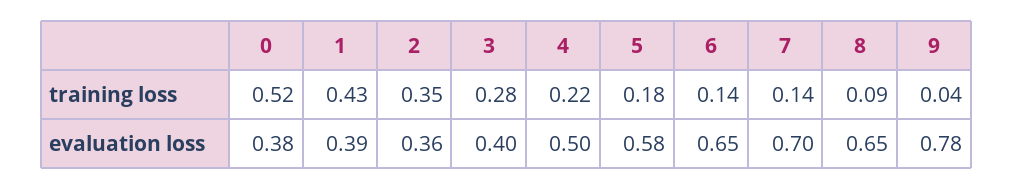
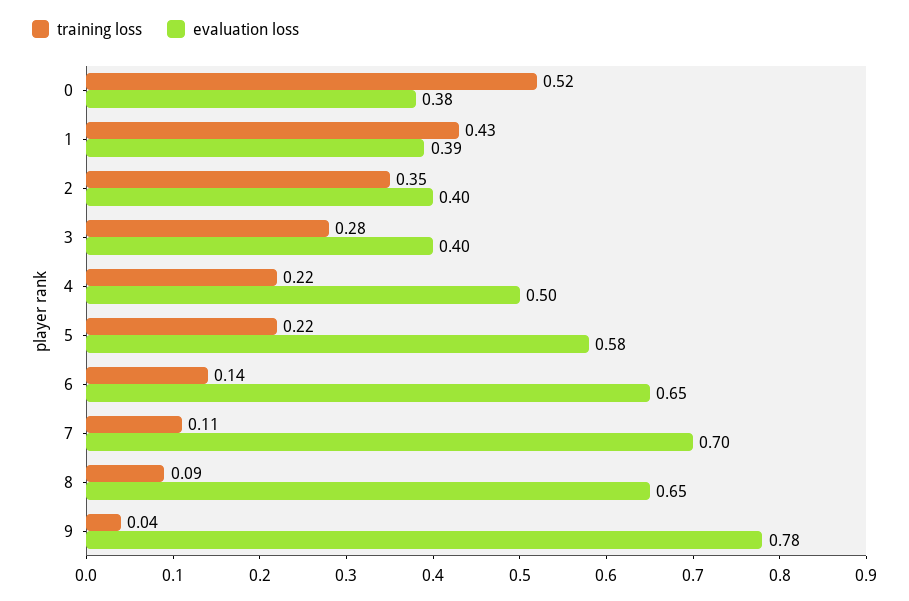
  {
    "training loss": {
      "0": 0.52,
      "1": 0.43,
      "2": 0.35,
      "3": 0.28,
      "4": 0.22,
-     "5": 0.18,
+     "5": 0.22,
      "6": 0.14,
-     "7": 0.14,
+     "7": 0.11,
      "8": 0.09,
      "9": 0.04
    },
    "evaluation loss": {
      "0": 0.38,
      "1": 0.39,
-     "2": 0.36,
+     "2": 0.4,
      "3": 0.4,
      "4": 0.5,
      "5": 0.58,
      "6": 0.65,
      "7": 0.7,
      "8": 0.65,
      "9": 0.78
    }
  }

